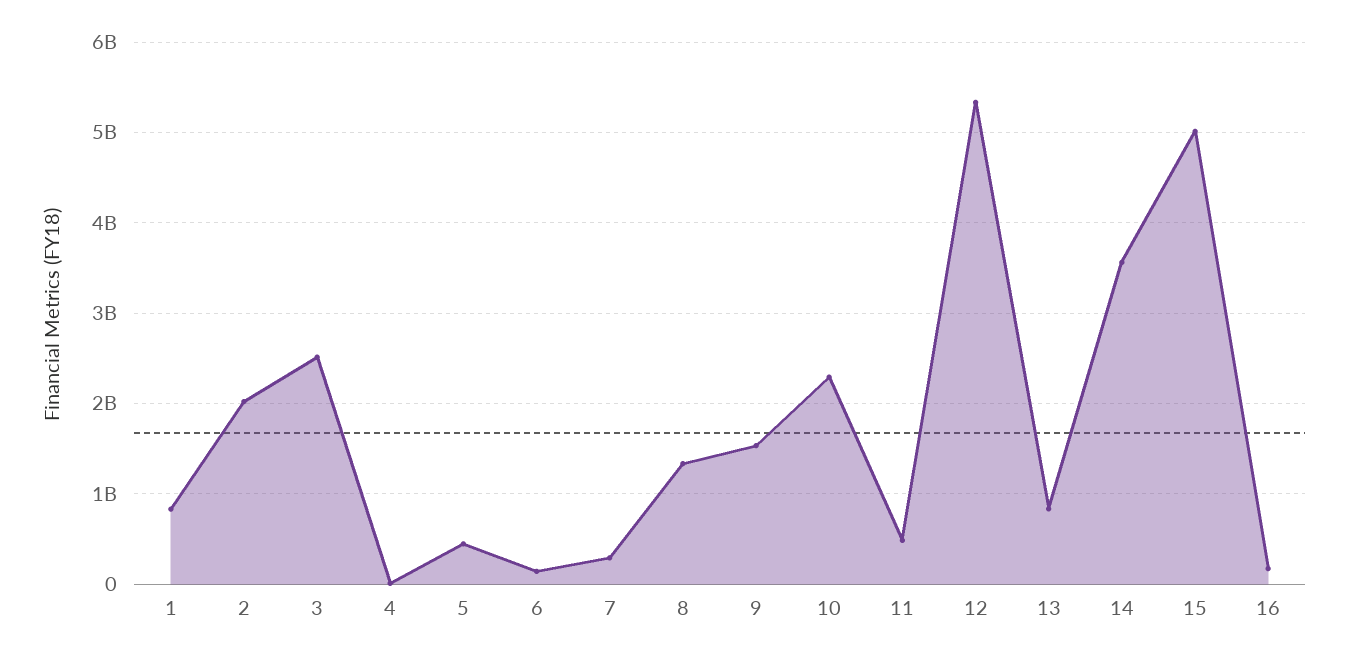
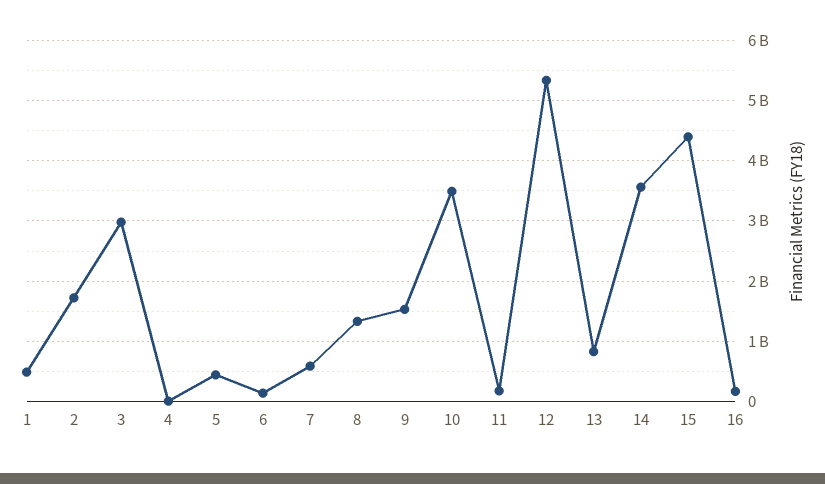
  {
-   "1": 800000000,
+   "1": 500000000,
-   "2": 2000000000,
+   "2": 1700000000,
-   "3": 2500000000,
+   "3": 3000000000,
    "4": 0,
    "5": 400000000,
    "6": 100000000,
-   "7": 300000000,
+   "7": 600000000,
    "8": 1300000000,
    "9": 1500000000,
-   "10": 2300000000,
+   "10": 3500000000,
-   "11": 500000000,
+   "11": 200000000,
    "12": 5300000000,
    "13": 800000000,
    "14": 3600000000,
-   "15": 5000000000,
+   "15": 4400000000,
    "16": 200000000
  }

